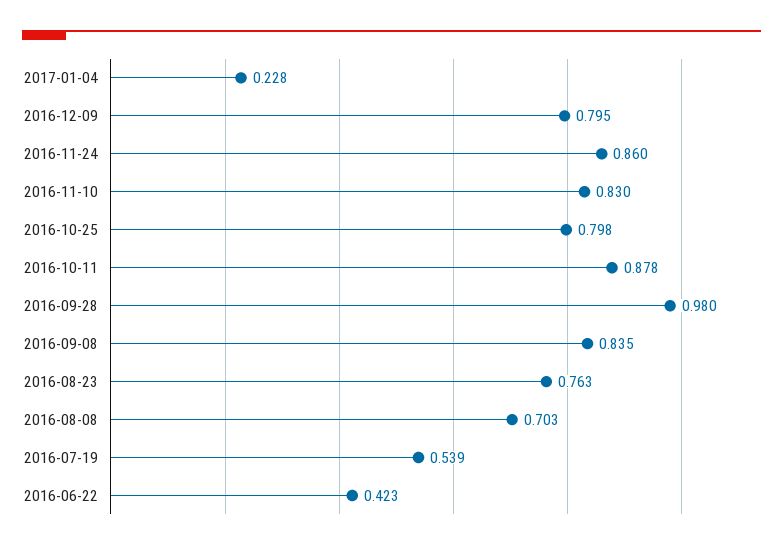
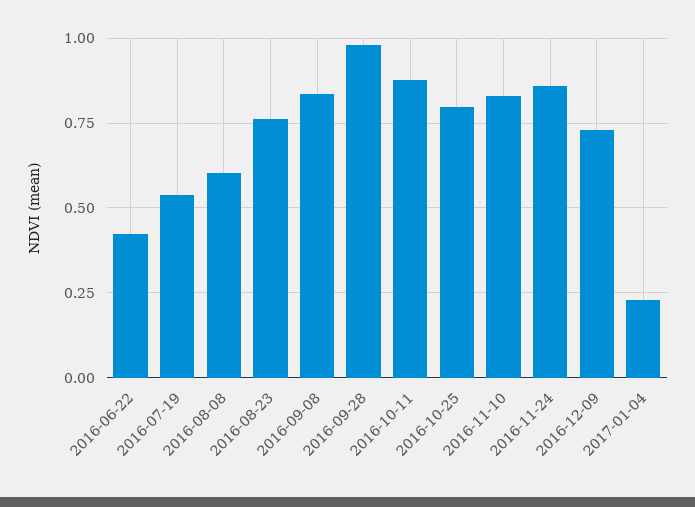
  {
    "2017-01-04": 0.228,
-   "2016-12-09": 0.795,
+   "2016-12-09": 0.725,
    "2016-11-24": 0.86,
    "2016-11-10": 0.83,
    "2016-10-25": 0.798,
    "2016-10-11": 0.878,
    "2016-09-28": 0.98,
    "2016-09-08": 0.835,
    "2016-08-23": 0.763,
-   "2016-08-08": 0.703,
+   "2016-08-08": 0.6,
    "2016-07-19": 0.539,
    "2016-06-22": 0.423
  }

